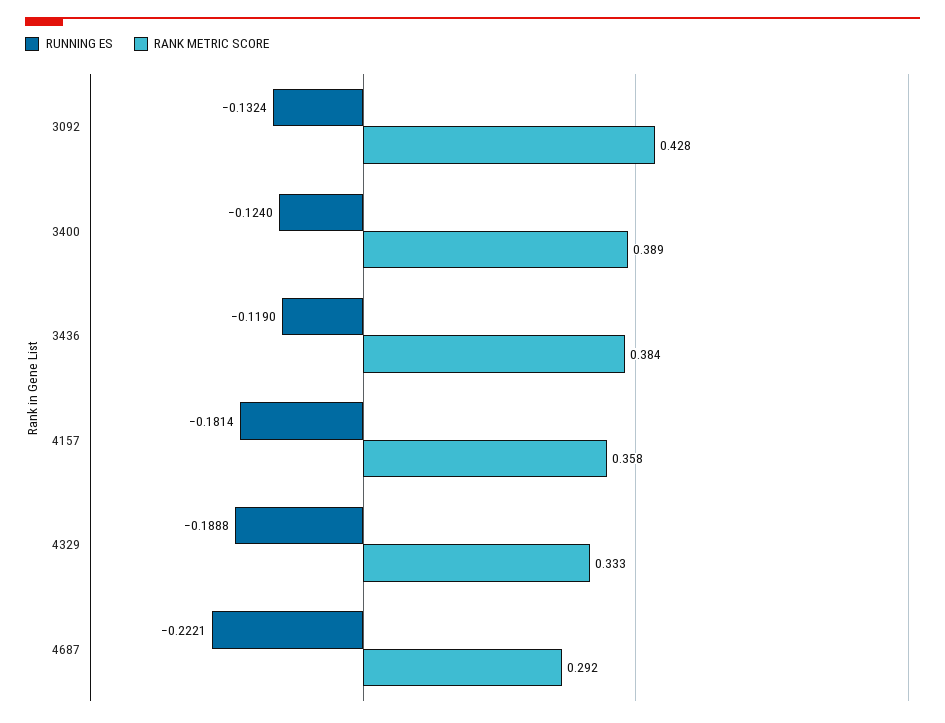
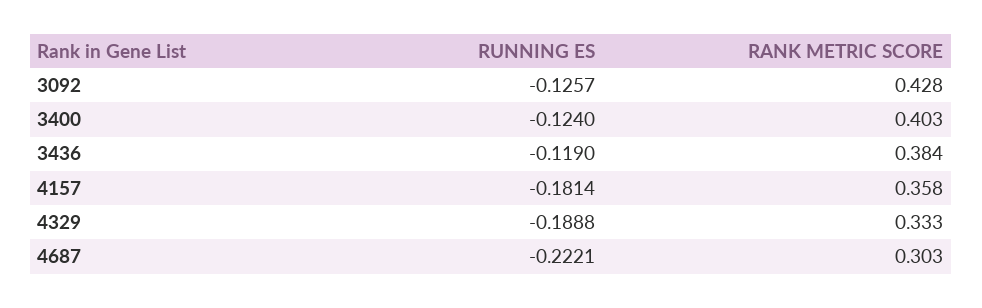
  {
    "RUNNING ES": {
-     "3092": -0.1324,
+     "3092": -0.1257,
      "3400": -0.124,
      "3436": -0.119,
      "4157": -0.1814,
      "4329": -0.1888,
      "4687": -0.2221
    },
    "RANK METRIC SCORE": {
      "3092": 0.428,
-     "3400": 0.389,
+     "3400": 0.403,
      "3436": 0.384,
      "4157": 0.358,
      "4329": 0.333,
-     "4687": 0.292
+     "4687": 0.303
    }
  }

